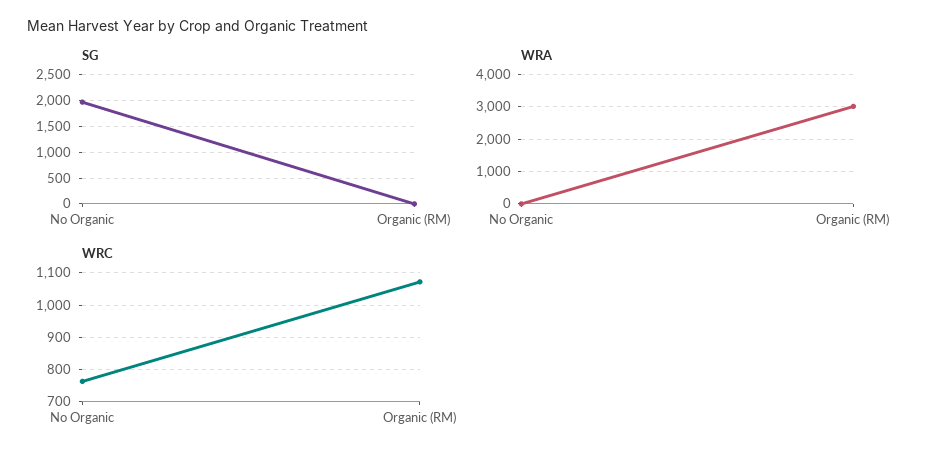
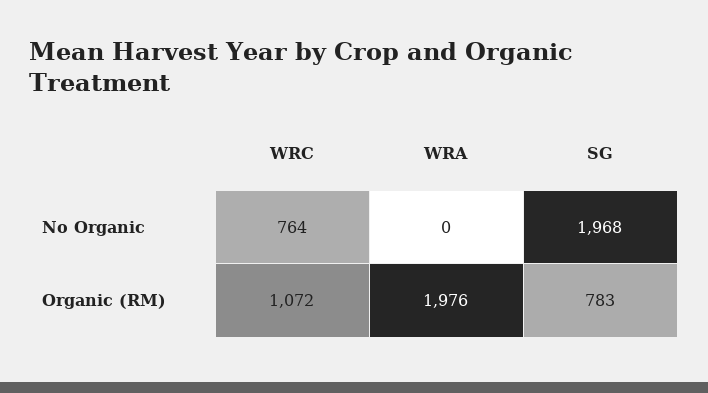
  {
    "SG": {
      "No Organic": 1968,
-     "Organic (RM)": 0
+     "Organic (RM)": 783
    },
    "WRA": {
      "No Organic": 0,
-     "Organic (RM)": 3000
+     "Organic (RM)": 1976
    },
    "WRC": {
      "No Organic": 764,
      "Organic (RM)": 1072
    }
  }

